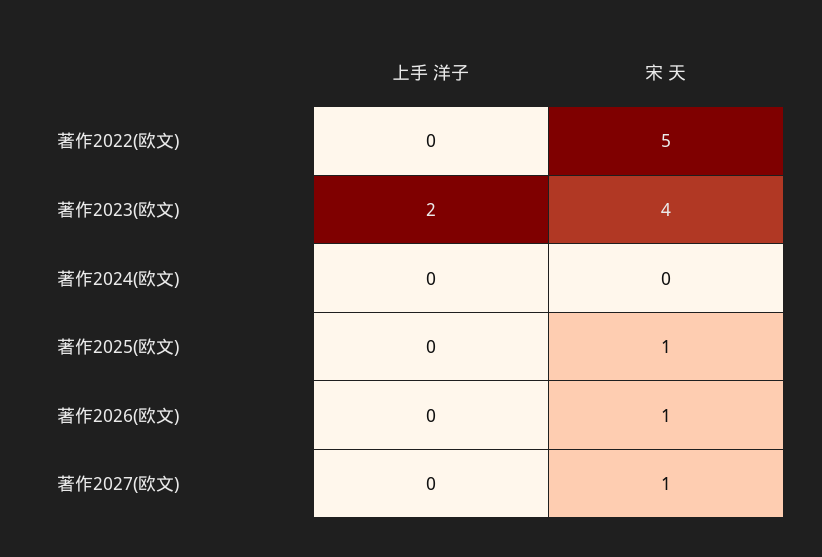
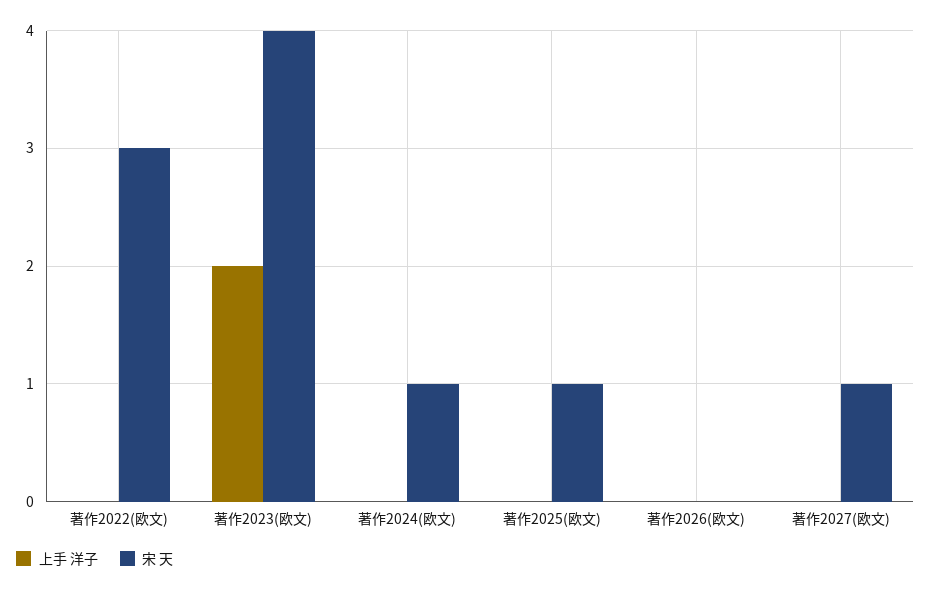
  {
    "上手 洋子": {
      "著作2022(欧文)": 0,
      "著作2023(欧文)": 2,
      "著作2024(欧文)": 0,
      "著作2025(欧文)": 0,
      "著作2026(欧文)": 0,
      "著作2027(欧文)": 0
    },
    "宋 天": {
-     "著作2022(欧文)": 5,
+     "著作2022(欧文)": 3,
      "著作2023(欧文)": 4,
-     "著作2024(欧文)": 0,
+     "著作2024(欧文)": 1,
      "著作2025(欧文)": 1,
-     "著作2026(欧文)": 1,
+     "著作2026(欧文)": 0,
      "著作2027(欧文)": 1
    }
  }

